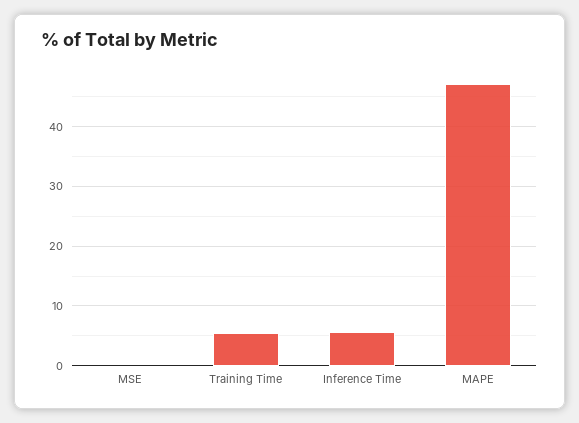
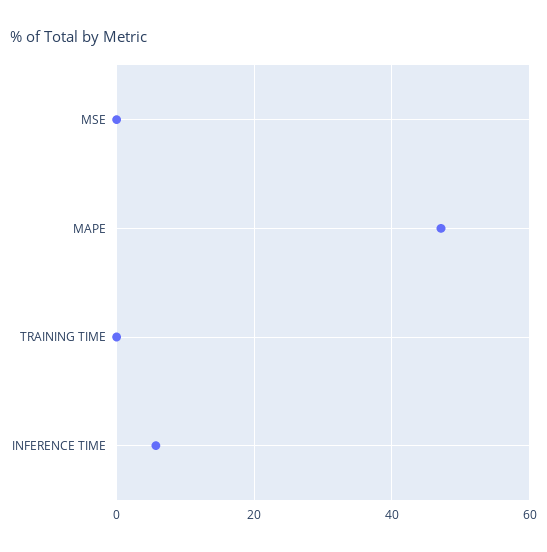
  {
    "MSE": 0,
-   "Training Time": 6,
+   "Training Time": 0,
    "Inference Time": 6,
    "MAPE": 48
  }

